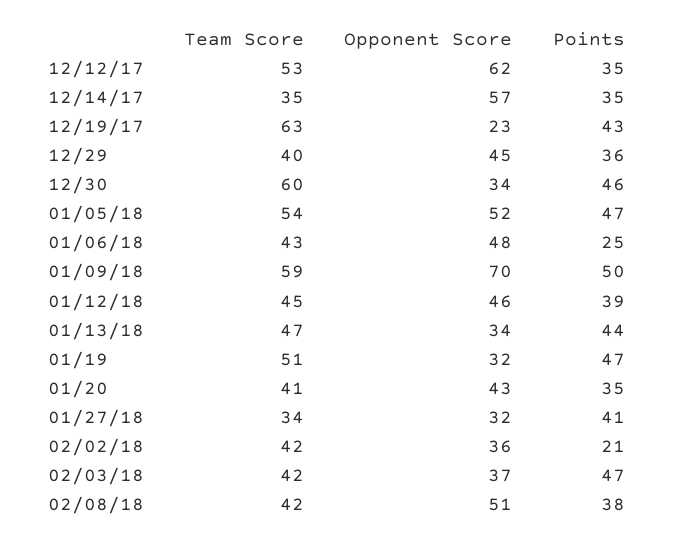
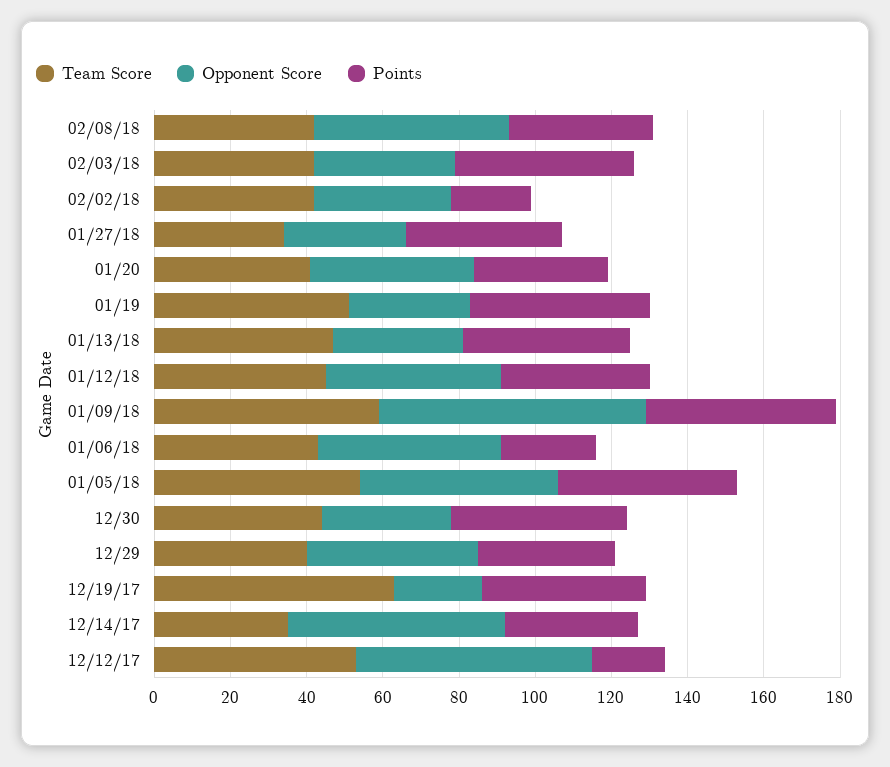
  {
    "Team Score": {
      "12/12/17": 53,
      "12/14/17": 35,
      "12/19/17": 63,
      "12/29": 40,
-     "12/30": 60,
+     "12/30": 45,
      "01/05/18": 54,
      "01/06/18": 43,
      "01/09/18": 59,
      "01/12/18": 45,
      "01/13/18": 47,
      "01/19": 51,
      "01/20": 41,
      "01/27/18": 34,
      "02/02/18": 42,
      "02/03/18": 42,
      "02/08/18": 42
    },
    "Opponent Score": {
      "12/12/17": 62,
      "12/14/17": 57,
      "12/19/17": 23,
      "12/29": 45,
      "12/30": 34,
      "01/05/18": 52,
      "01/06/18": 48,
      "01/09/18": 70,
      "01/12/18": 46,
      "01/13/18": 34,
      "01/19": 32,
      "01/20": 43,
      "01/27/18": 32,
      "02/02/18": 36,
      "02/03/18": 37,
      "02/08/18": 51
    },
    "Points": {
-     "12/12/17": 35,
+     "12/12/17": 20,
      "12/14/17": 35,
      "12/19/17": 43,
      "12/29": 36,
      "12/30": 46,
      "01/05/18": 47,
      "01/06/18": 25,
      "01/09/18": 50,
      "01/12/18": 39,
      "01/13/18": 44,
      "01/19": 47,
      "01/20": 35,
      "01/27/18": 41,
      "02/02/18": 21,
      "02/03/18": 47,
      "02/08/18": 38
    }
  }

